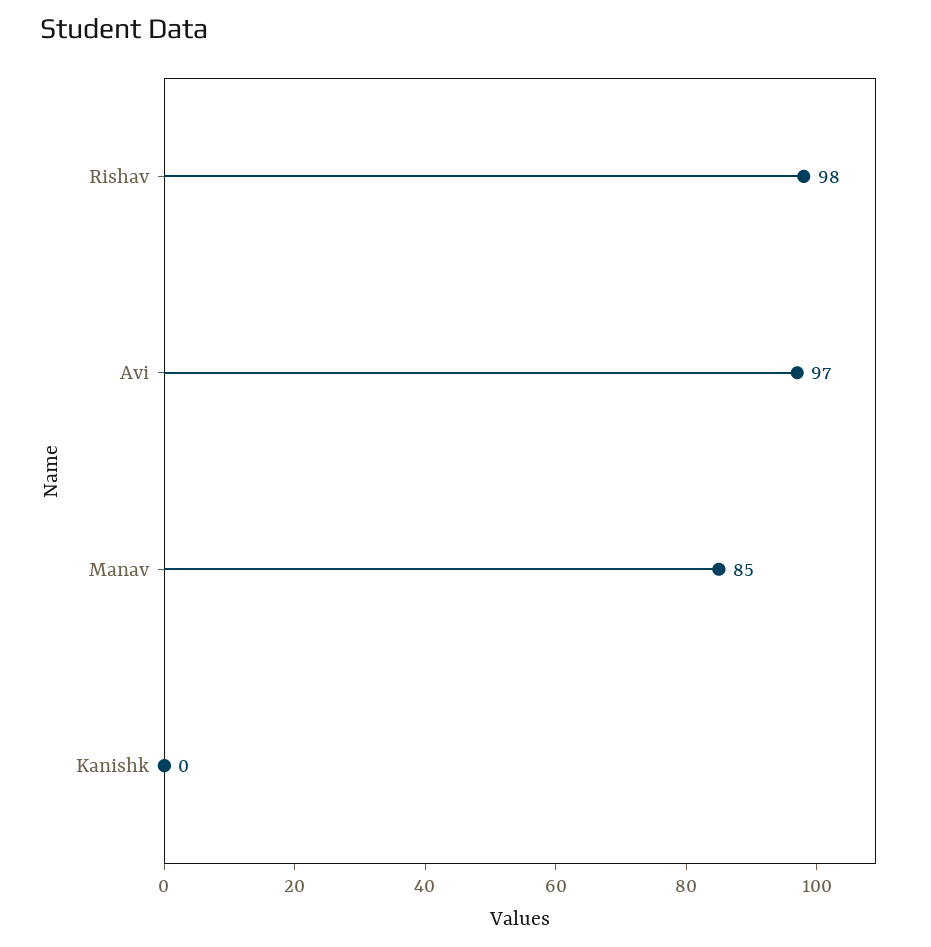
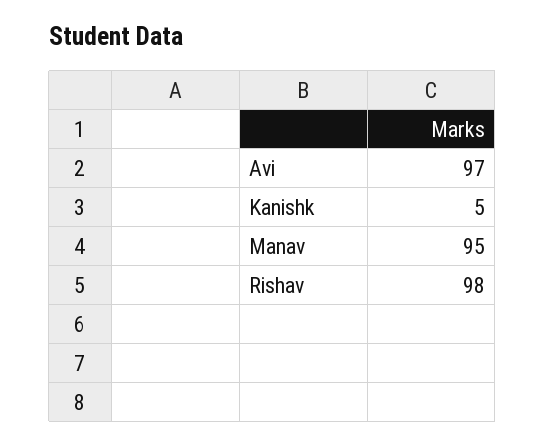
  {
    "Rishav": 98,
    "Avi": 97,
-   "Manav": 85,
+   "Manav": 95,
-   "Kanishk": 0
+   "Kanishk": 5
  }

